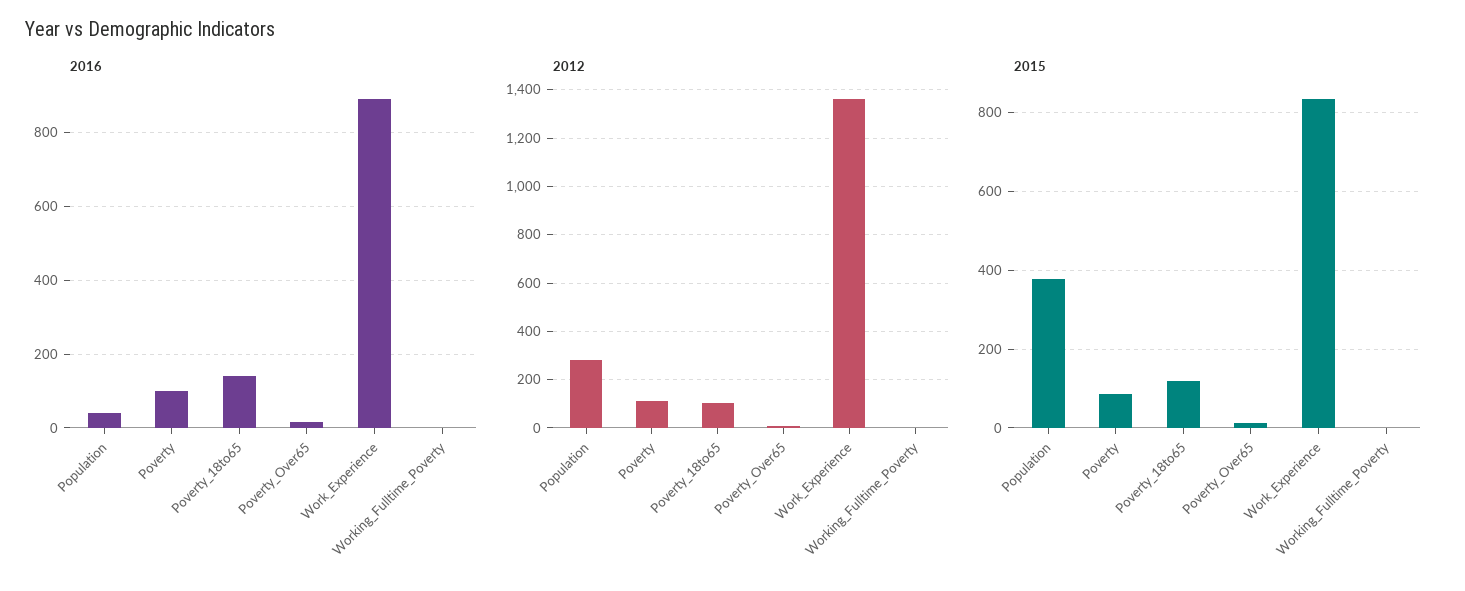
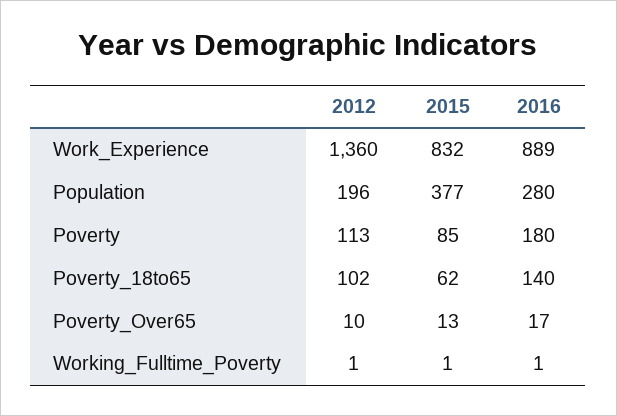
  {
    "2016": {
-     "Population": 40,
+     "Population": 280,
-     "Poverty": 100,
+     "Poverty": 180,
      "Poverty_18to65": 140,
      "Poverty_Over65": 17,
      "Work_Experience": 889,
      "Working_Fulltime_Poverty": 1
    },
    "2012": {
-     "Population": 275,
+     "Population": 196,
      "Poverty": 113,
      "Poverty_18to65": 102,
      "Poverty_Over65": 10,
      "Work_Experience": 1360,
      "Working_Fulltime_Poverty": 1
    },
    "2015": {
      "Population": 377,
      "Poverty": 85,
-     "Poverty_18to65": 120,
+     "Poverty_18to65": 62,
      "Poverty_Over65": 13,
      "Work_Experience": 832,
      "Working_Fulltime_Poverty": 1
    }
  }

